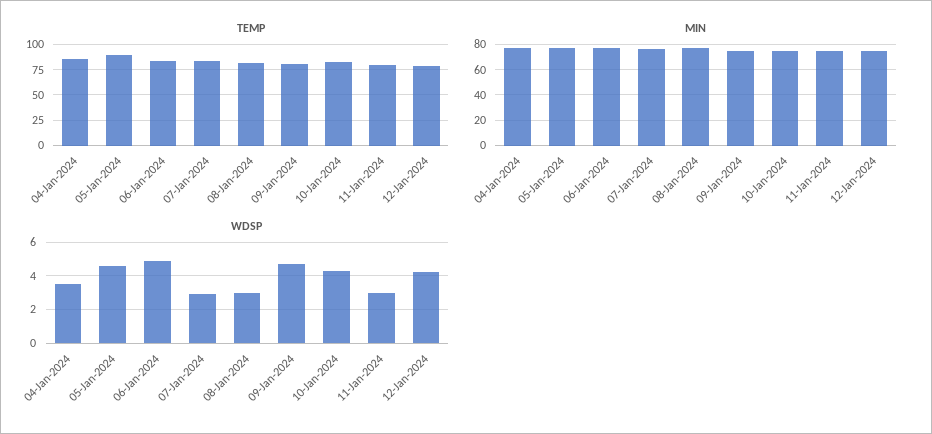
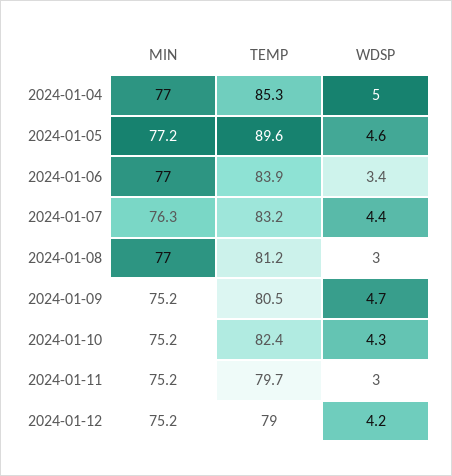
  {
    "TEMP": {
      "04-Jan-2024": 85.3,
      "05-Jan-2024": 89.6,
      "06-Jan-2024": 83.9,
      "07-Jan-2024": 83.2,
      "08-Jan-2024": 81.2,
      "09-Jan-2024": 80.5,
      "10-Jan-2024": 82.4,
      "11-Jan-2024": 79.7,
      "12-Jan-2024": 79
    },
    "MIN": {
      "04-Jan-2024": 77,
      "05-Jan-2024": 77.2,
      "06-Jan-2024": 77,
      "07-Jan-2024": 76.3,
      "08-Jan-2024": 77,
      "09-Jan-2024": 75.2,
      "10-Jan-2024": 75.2,
      "11-Jan-2024": 75.2,
      "12-Jan-2024": 75.2
    },
    "WDSP": {
-     "04-Jan-2024": 3.5,
+     "04-Jan-2024": 5,
      "05-Jan-2024": 4.6,
-     "06-Jan-2024": 5,
+     "06-Jan-2024": 3.4,
-     "07-Jan-2024": 3,
+     "07-Jan-2024": 4.4,
      "08-Jan-2024": 3,
      "09-Jan-2024": 4.7,
      "10-Jan-2024": 4.3,
      "11-Jan-2024": 3,
      "12-Jan-2024": 4.2
    }
  }

